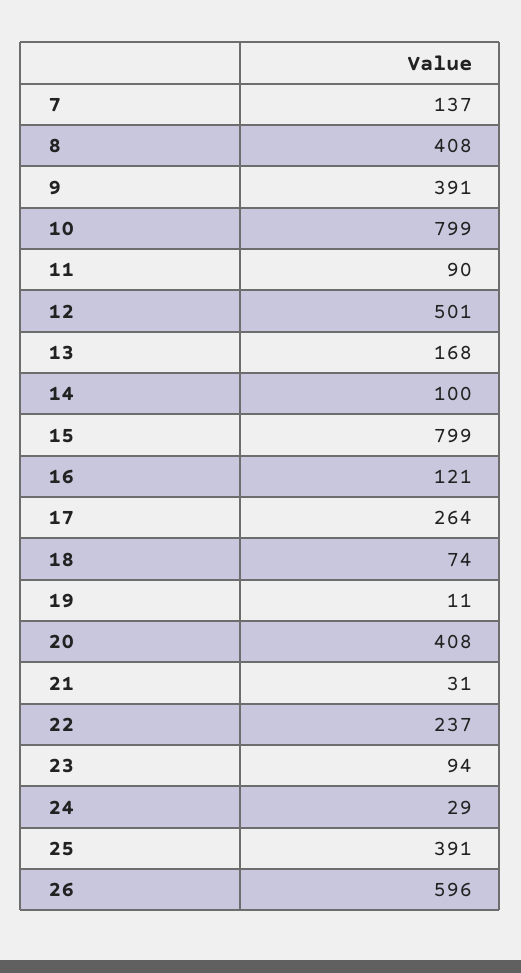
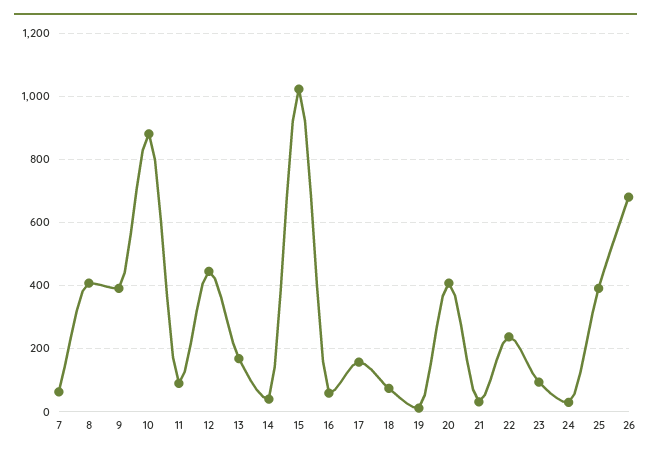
  {
-   "7": 137,
+   "7": 60,
    "8": 408,
    "9": 391,
-   "10": 799,
+   "10": 880,
    "11": 90,
-   "12": 501,
+   "12": 440,
    "13": 168,
-   "14": 100,
+   "14": 40,
-   "15": 799,
+   "15": 1020,
-   "16": 121,
+   "16": 60,
-   "17": 264,
+   "17": 160,
    "18": 74,
    "19": 11,
    "20": 408,
    "21": 31,
    "22": 237,
    "23": 94,
    "24": 29,
    "25": 391,
-   "26": 596
+   "26": 680
  }

